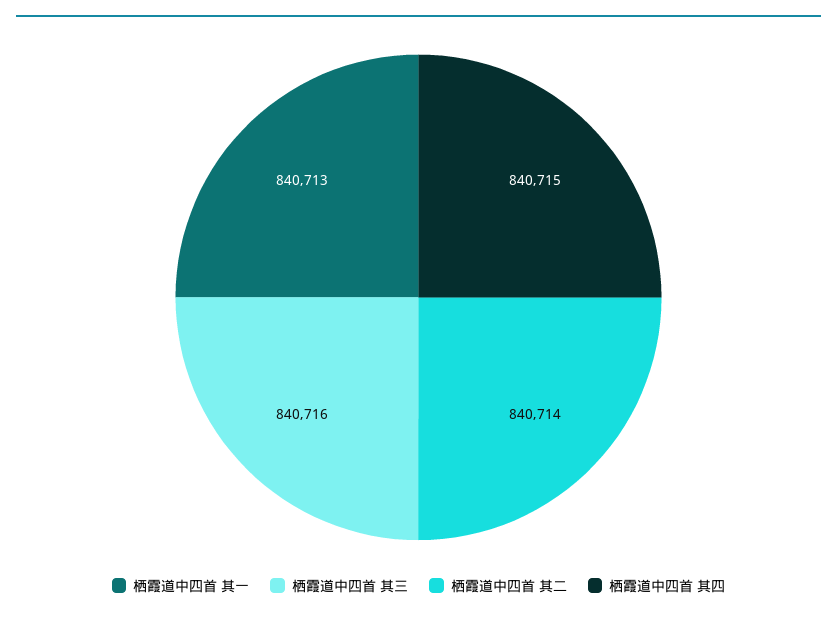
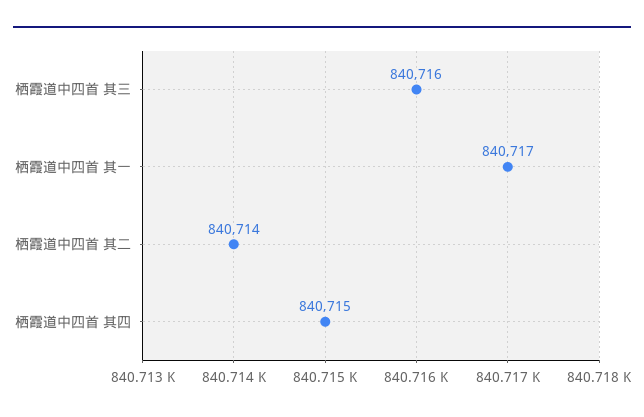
  {
-   "栖霞道中四首 其一": 840713,
+   "栖霞道中四首 其一": 840717,
    "栖霞道中四首 其三": 840716,
    "栖霞道中四首 其二": 840714,
    "栖霞道中四首 其四": 840715
  }

